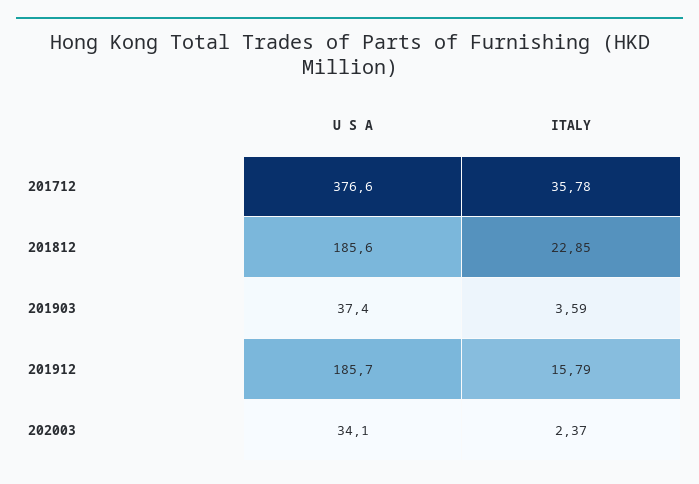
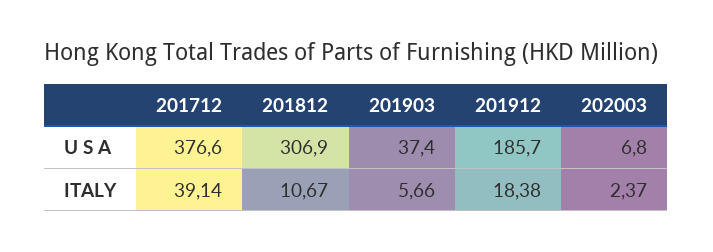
  {
    "U S A": {
      "201712": 376.6,
-     "201812": 185.6,
+     "201812": 306.9,
      "201903": 37.4,
      "201912": 185.7,
-     "202003": 34.1
+     "202003": 6.8
    },
    "ITALY": {
-     "201712": 35.78,
+     "201712": 39.14,
-     "201812": 22.85,
+     "201812": 10.67,
-     "201903": 3.59,
+     "201903": 5.66,
-     "201912": 15.79,
+     "201912": 18.38,
      "202003": 2.37
    }
  }

